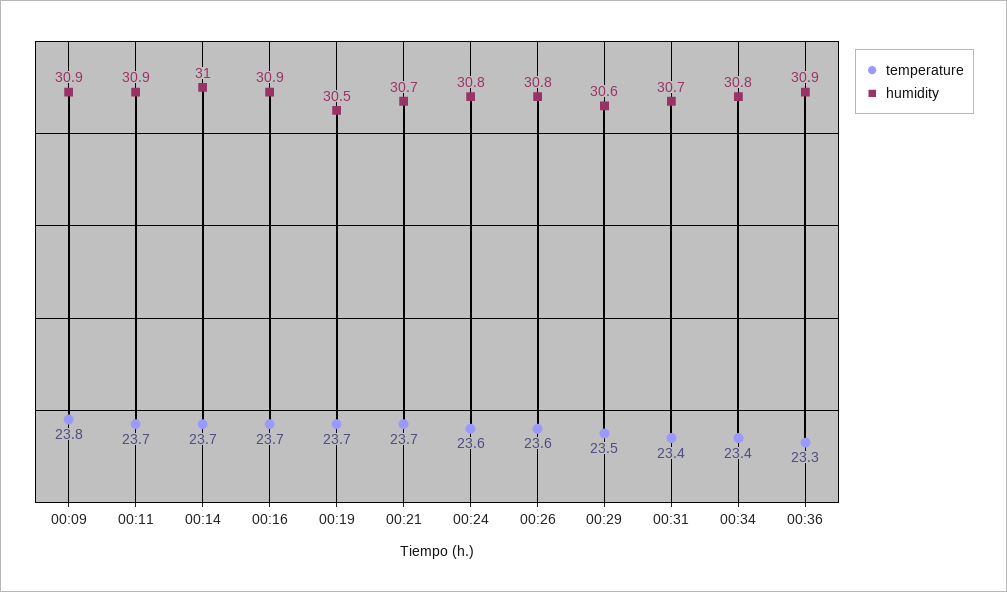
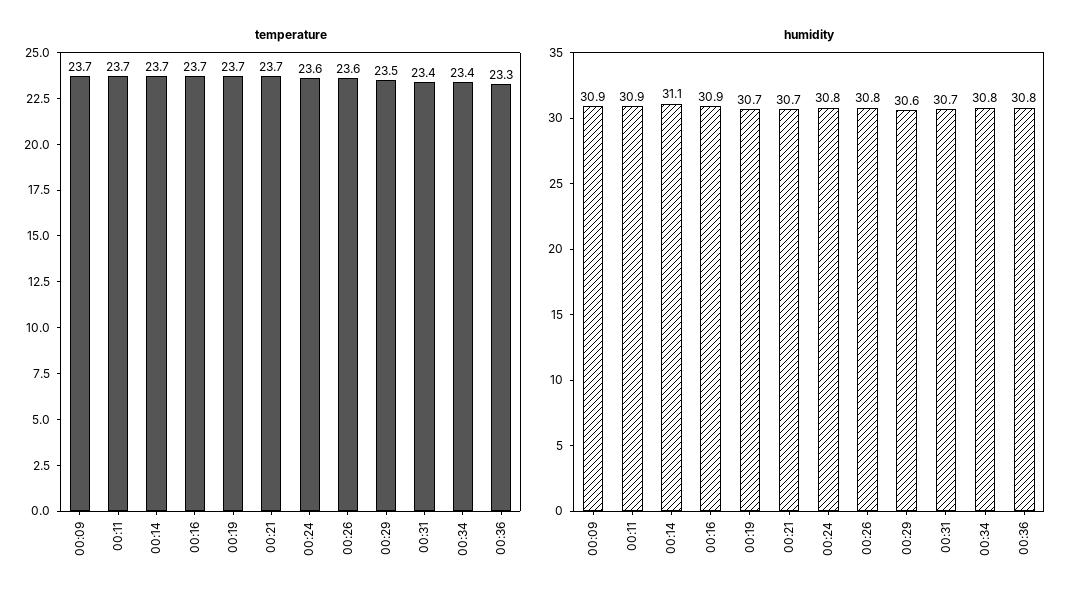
  {
    "temperature": {
-     "00:09": 23.8,
+     "00:09": 23.7,
      "00:11": 23.7,
      "00:14": 23.7,
      "00:16": 23.7,
      "00:19": 23.7,
      "00:21": 23.7,
      "00:24": 23.6,
      "00:26": 23.6,
      "00:29": 23.5,
      "00:31": 23.4,
      "00:34": 23.4,
      "00:36": 23.3
    },
    "humidity": {
      "00:09": 30.9,
      "00:11": 30.9,
-     "00:14": 31,
+     "00:14": 31.1,
      "00:16": 30.9,
-     "00:19": 30.5,
+     "00:19": 30.7,
      "00:21": 30.7,
      "00:24": 30.8,
      "00:26": 30.8,
      "00:29": 30.6,
      "00:31": 30.7,
      "00:34": 30.8,
-     "00:36": 30.9
+     "00:36": 30.8
    }
  }

